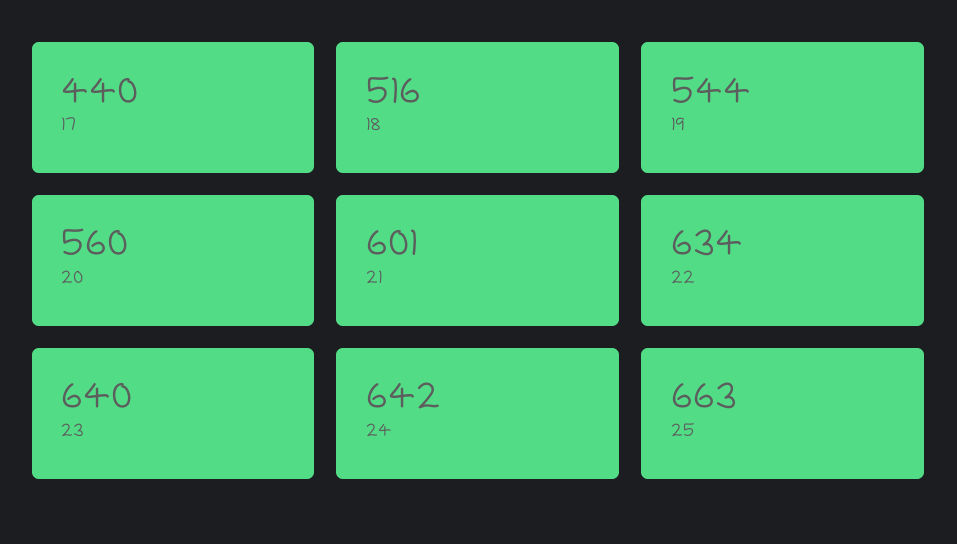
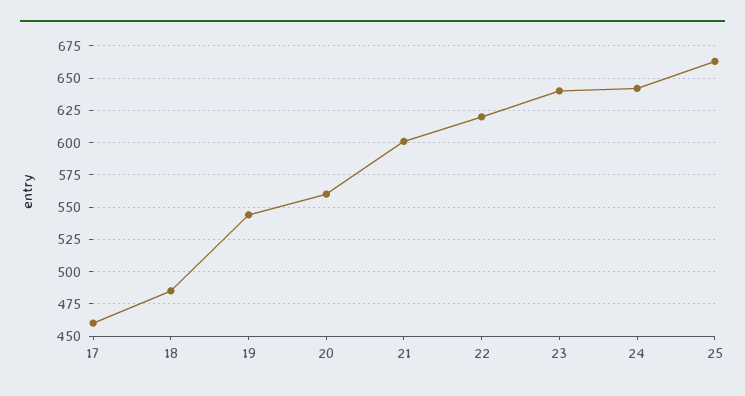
  {
-   "17": 440,
+   "17": 460,
-   "18": 516,
+   "18": 485,
    "19": 544,
    "20": 560,
    "21": 601,
-   "22": 634,
+   "22": 620,
    "23": 640,
    "24": 642,
    "25": 663
  }

